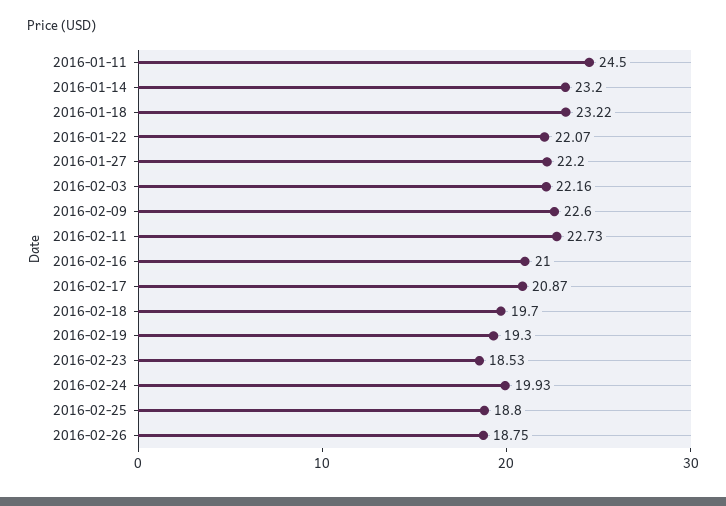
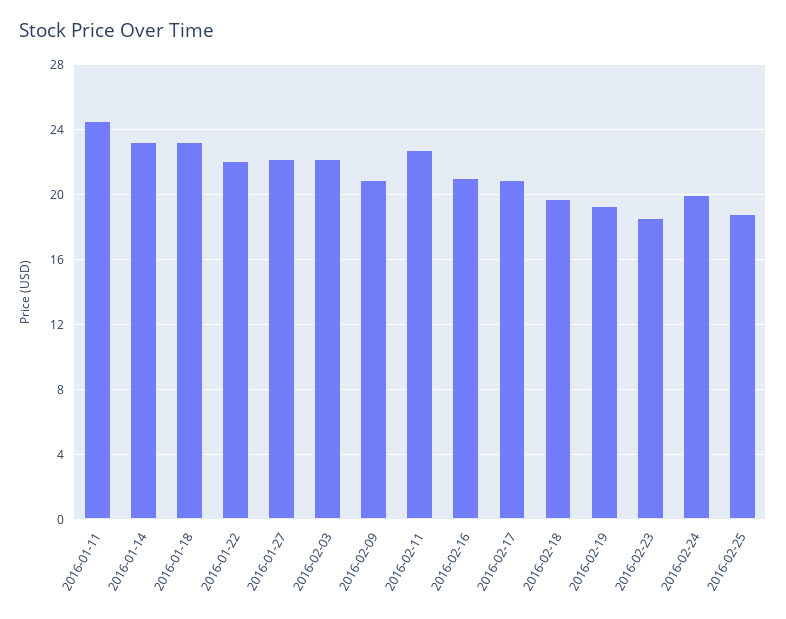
  {
    "2016-01-11": 24.5,
    "2016-01-14": 23.2,
    "2016-01-18": 23.22,
    "2016-01-22": 22.07,
    "2016-01-27": 22.2,
    "2016-02-03": 22.16,
-   "2016-02-09": 22.6,
+   "2016-02-09": 21,
    "2016-02-11": 22.73,
    "2016-02-16": 21,
    "2016-02-17": 20.87,
    "2016-02-18": 19.7,
    "2016-02-19": 19.3,
    "2016-02-23": 18.53,
    "2016-02-24": 19.93,
-   "2016-02-25": 18.8,
+   "2016-02-25": 18.8
-   "2016-02-26": 18.75
  }

